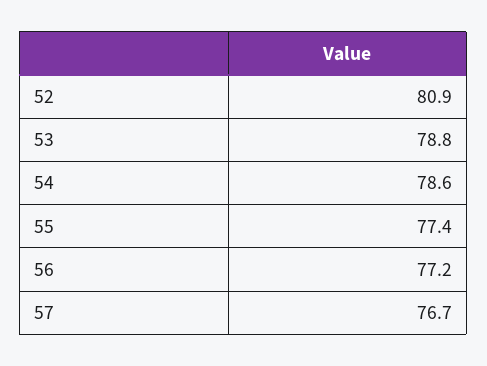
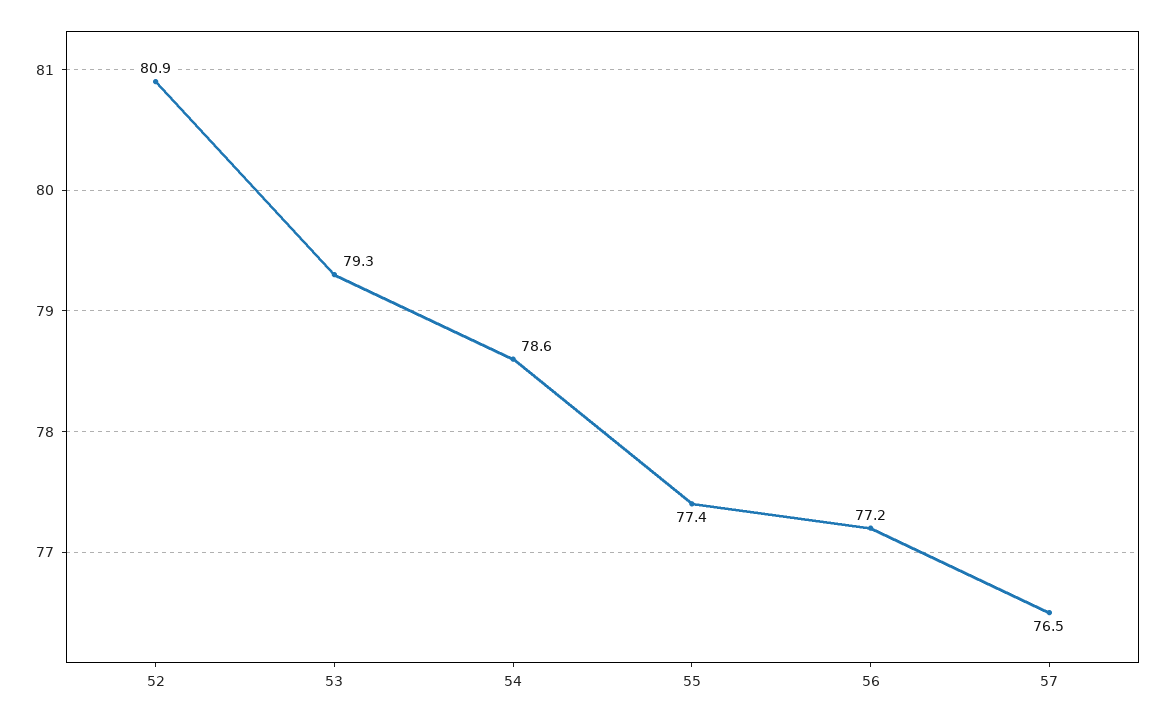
  {
    "52": 80.9,
-   "53": 78.8,
+   "53": 79.3,
    "54": 78.6,
    "55": 77.4,
    "56": 77.2,
-   "57": 76.7
+   "57": 76.5
  }

